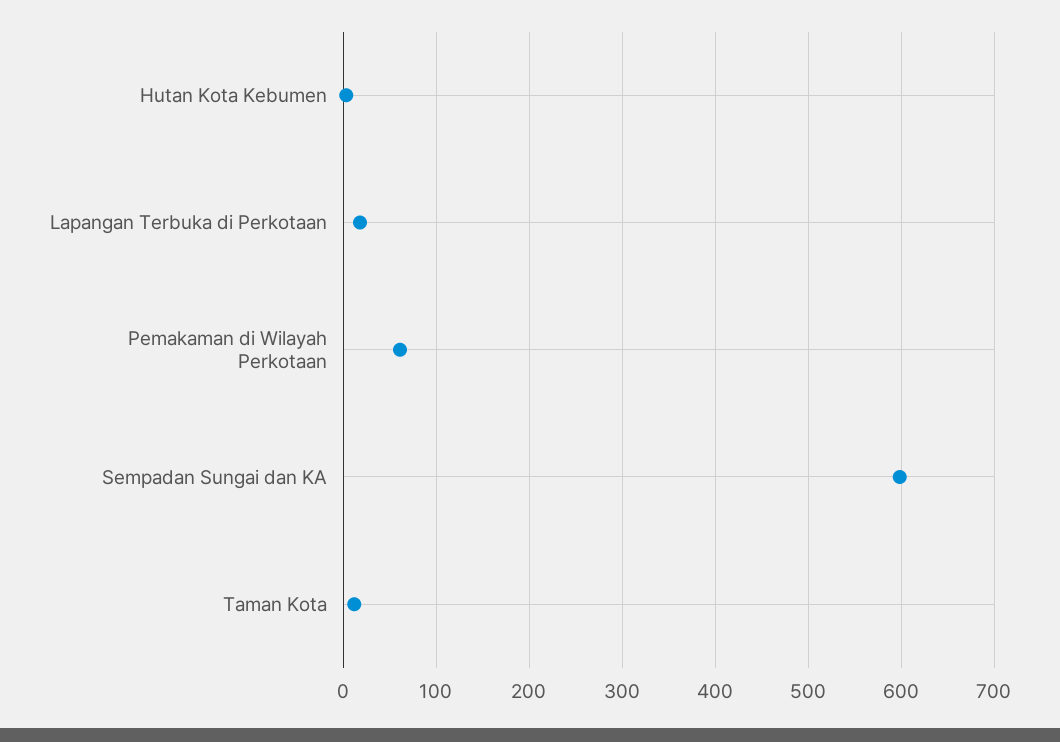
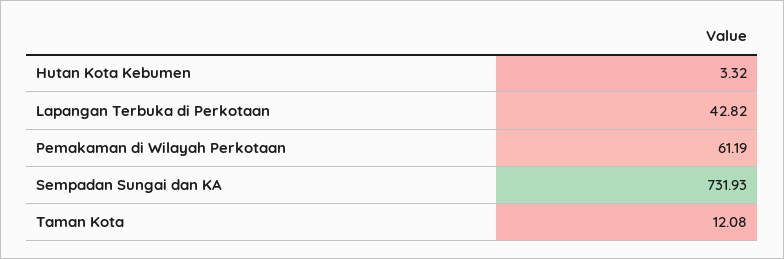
  {
    "Hutan Kota Kebumen": 3.32,
-   "Lapangan Terbuka di Perkotaan": 20,
+   "Lapangan Terbuka di Perkotaan": 42.82,
    "Pemakaman di Wilayah Perkotaan": 61.19,
-   "Sempadan Sungai dan KA": 600,
+   "Sempadan Sungai dan KA": 731.93,
    "Taman Kota": 12.08
  }

